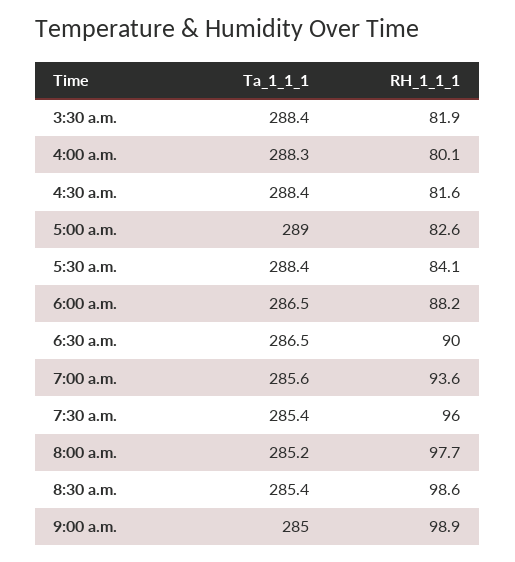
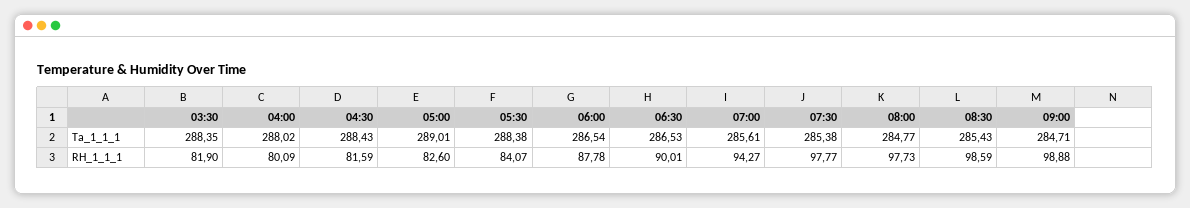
  {
    "Ta_1_1_1": {
      "3:30 a.m.": 288.35,
-     "4:00 a.m.": 288.3,
+     "4:00 a.m.": 288.02,
      "4:30 a.m.": 288.43,
      "5:00 a.m.": 289.01,
      "5:30 a.m.": 288.38,
      "6:00 a.m.": 286.54,
      "6:30 a.m.": 286.53,
      "7:00 a.m.": 285.61,
      "7:30 a.m.": 285.38,
-     "8:00 a.m.": 285.2,
+     "8:00 a.m.": 284.77,
      "8:30 a.m.": 285.43,
-     "9:00 a.m.": 285
+     "9:00 a.m.": 284.71
    },
    "RH_1_1_1": {
      "3:30 a.m.": 81.9,
      "4:00 a.m.": 80.09,
      "4:30 a.m.": 81.59,
      "5:00 a.m.": 82.6,
      "5:30 a.m.": 84.07,
-     "6:00 a.m.": 88.2,
+     "6:00 a.m.": 87.78,
      "6:30 a.m.": 90.01,
-     "7:00 a.m.": 93.6,
+     "7:00 a.m.": 94.27,
-     "7:30 a.m.": 96,
+     "7:30 a.m.": 97.77,
      "8:00 a.m.": 97.73,
      "8:30 a.m.": 98.59,
      "9:00 a.m.": 98.88
    }
  }

